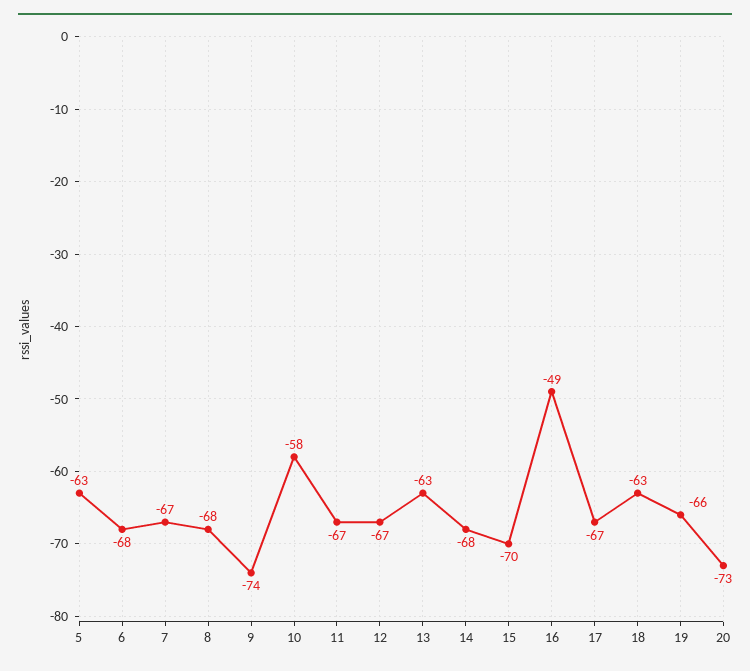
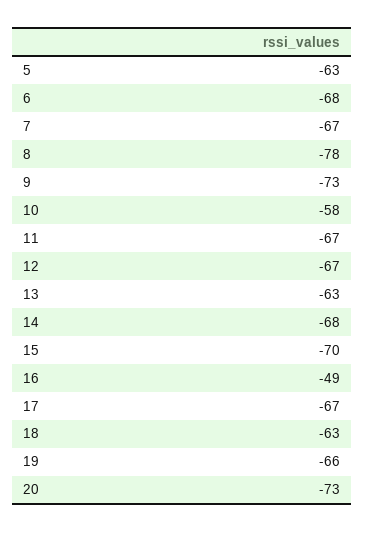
  {
    "5": -63,
    "6": -68,
    "7": -67,
-   "8": -68,
+   "8": -78,
-   "9": -74,
+   "9": -73,
    "10": -58,
    "11": -67,
    "12": -67,
    "13": -63,
    "14": -68,
    "15": -70,
    "16": -49,
    "17": -67,
    "18": -63,
    "19": -66,
    "20": -73
  }

